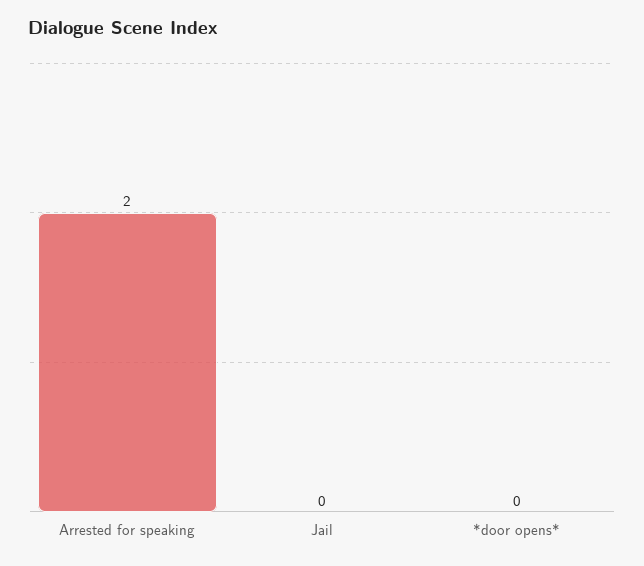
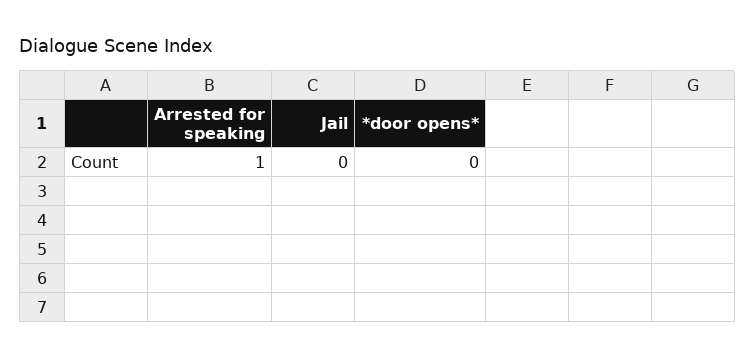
  {
-   "Arrested for speaking": 2,
+   "Arrested for speaking": 1,
    "Jail": 0,
    "*door opens*": 0
  }

